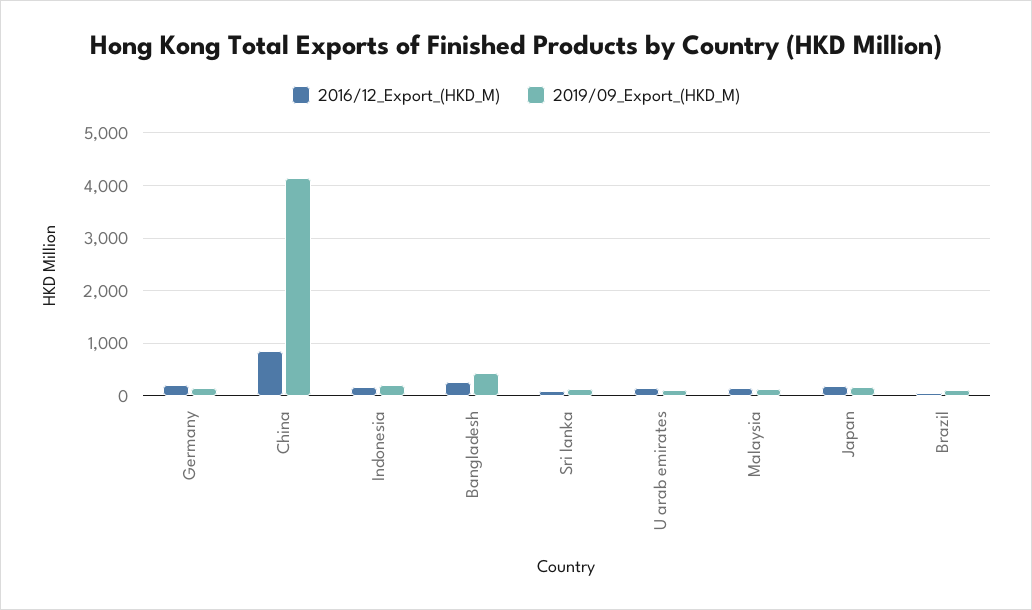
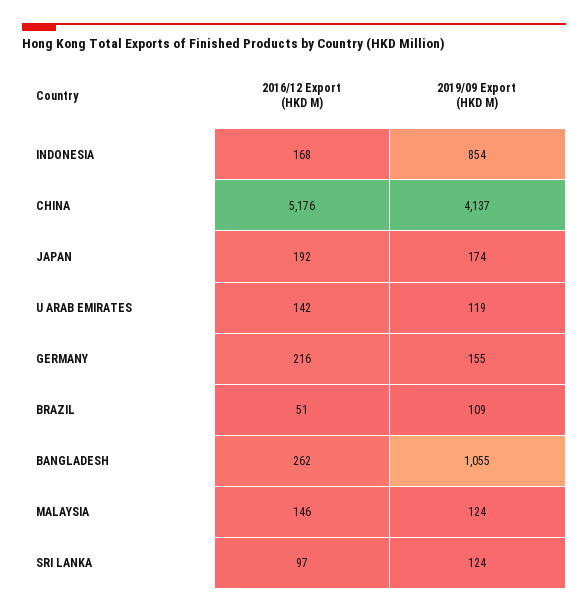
  {
    "2016/12_Export_(HKD_M)": {
      "Germany": 216,
-     "China": 800,
+     "China": 5176,
      "Indonesia": 168,
      "Bangladesh": 262,
      "Sri lanka": 97,
      "U arab emirates": 142,
      "Malaysia": 146,
      "Japan": 192,
      "Brazil": 51
    },
    "2019/09_Export_(HKD_M)": {
      "Germany": 155,
      "China": 4137,
-     "Indonesia": 200,
+     "Indonesia": 854,
-     "Bangladesh": 400,
+     "Bangladesh": 1055,
      "Sri lanka": 124,
      "U arab emirates": 119,
      "Malaysia": 124,
      "Japan": 174,
      "Brazil": 109
    }
  }

